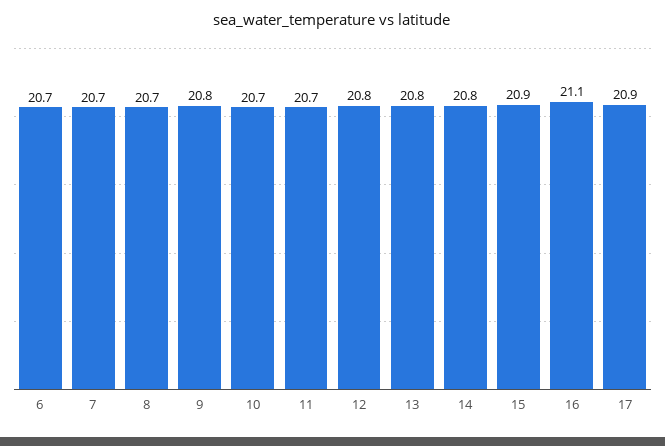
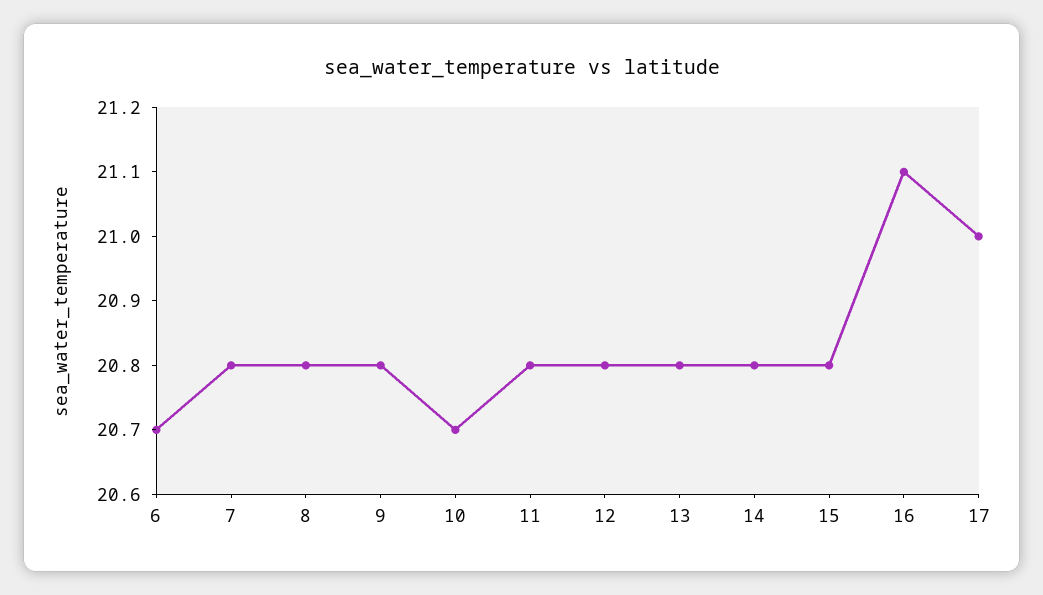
  {
    "6": 20.7,
-   "7": 20.7,
+   "7": 20.8,
-   "8": 20.7,
+   "8": 20.8,
    "9": 20.8,
    "10": 20.7,
-   "11": 20.7,
+   "11": 20.8,
    "12": 20.8,
    "13": 20.8,
    "14": 20.8,
-   "15": 20.9,
+   "15": 20.8,
    "16": 21.1,
-   "17": 20.9
+   "17": 21
  }

